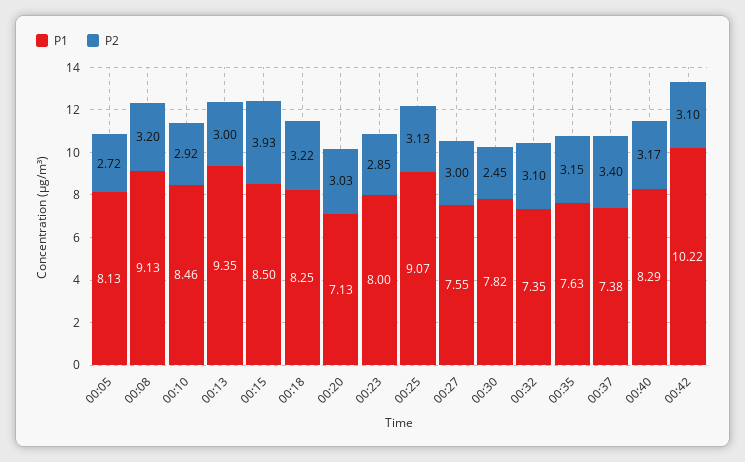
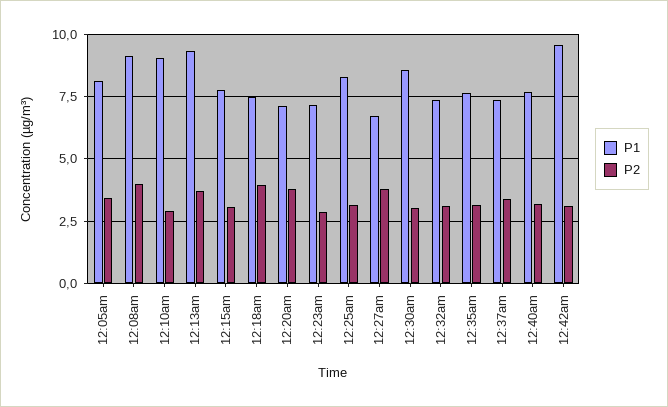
  {
    "P1": {
      "00:05": 8.13,
      "00:08": 9.13,
-     "00:10": 8.46,
+     "00:10": 9,
      "00:13": 9.35,
-     "00:15": 8.5,
+     "00:15": 7.75,
-     "00:18": 8.25,
+     "00:18": 7.5,
      "00:20": 7.13,
-     "00:23": 8,
+     "00:23": 7.25,
-     "00:25": 9.07,
+     "00:25": 8.25,
-     "00:27": 7.55,
+     "00:27": 6.75,
-     "00:30": 7.82,
+     "00:30": 8.5,
      "00:32": 7.35,
      "00:35": 7.63,
      "00:37": 7.38,
-     "00:40": 8.29,
+     "00:40": 7.75,
-     "00:42": 10.22
+     "00:42": 9.5
    },
    "P2": {
-     "00:05": 2.72,
+     "00:05": 3.5,
-     "00:08": 3.2,
+     "00:08": 4,
      "00:10": 2.92,
-     "00:13": 3,
+     "00:13": 3.75,
-     "00:15": 3.93,
+     "00:15": 3,
-     "00:18": 3.22,
+     "00:18": 4,
-     "00:20": 3.03,
+     "00:20": 3.75,
      "00:23": 2.85,
      "00:25": 3.13,
-     "00:27": 3,
+     "00:27": 3.75,
-     "00:30": 2.45,
+     "00:30": 3,
      "00:32": 3.1,
      "00:35": 3.15,
      "00:37": 3.4,
      "00:40": 3.17,
      "00:42": 3.1
    }
  }

